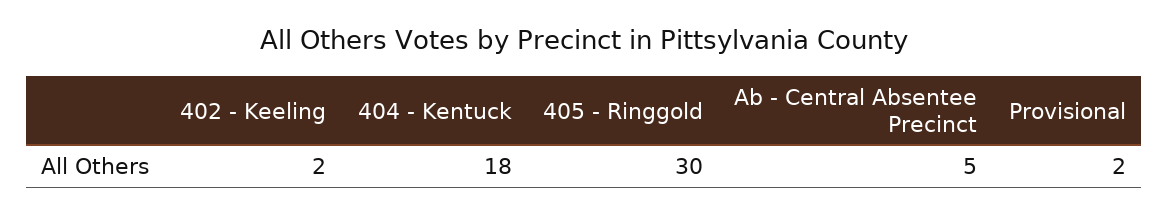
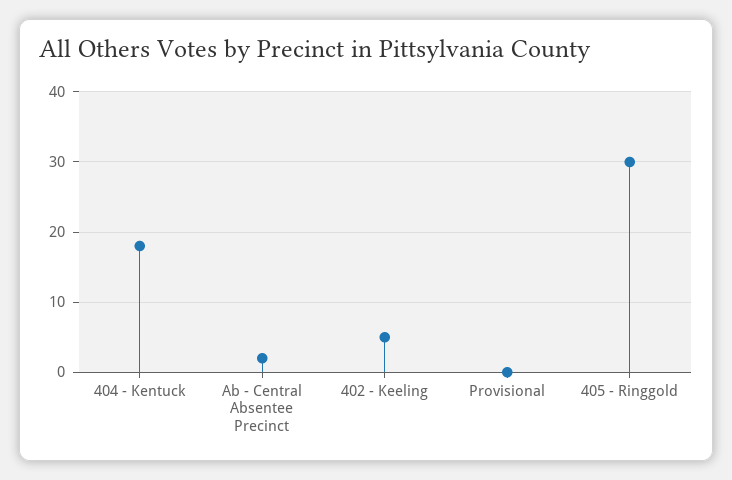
  {
-   "402 - Keeling": 2,
+   "402 - Keeling": 5,
    "404 - Kentuck": 18,
    "405 - Ringgold": 30,
-   "Ab - Central Absentee Precinct": 5,
+   "Ab - Central Absentee Precinct": 2,
-   "Provisional": 2
+   "Provisional": 0
  }

